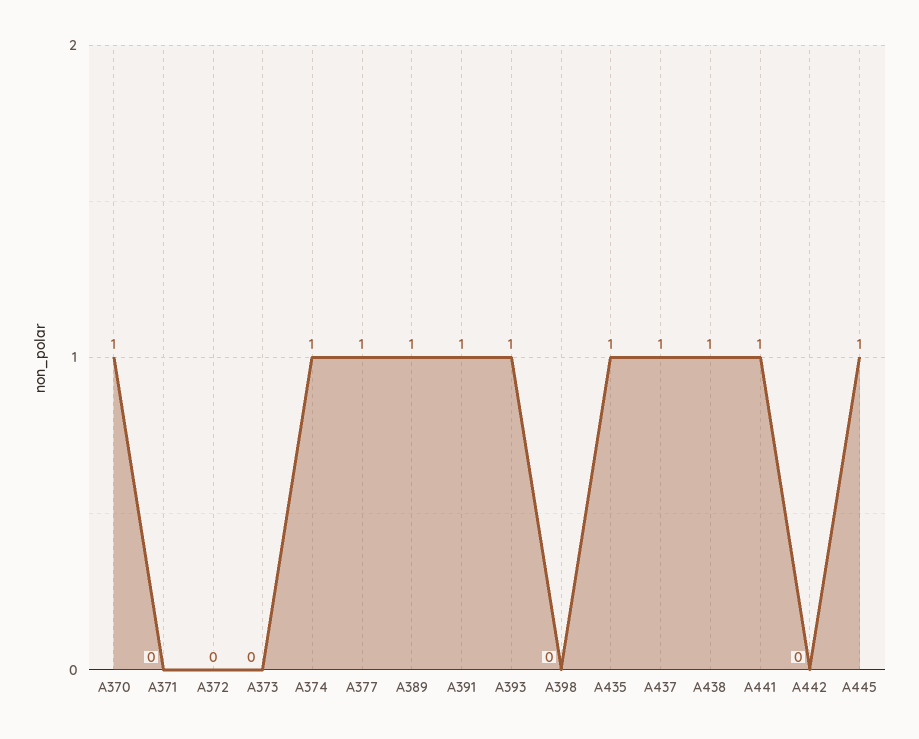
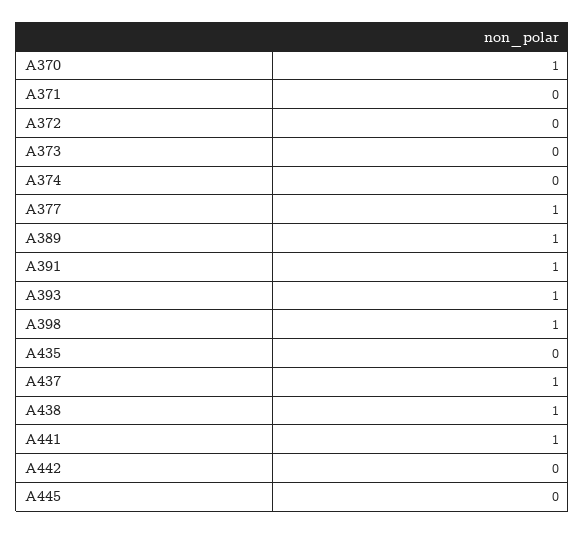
  {
    "A370": 1,
    "A371": 0,
    "A372": 0,
    "A373": 0,
-   "A374": 1,
+   "A374": 0,
    "A377": 1,
    "A389": 1,
    "A391": 1,
    "A393": 1,
-   "A398": 0,
+   "A398": 1,
-   "A435": 1,
+   "A435": 0,
    "A437": 1,
    "A438": 1,
    "A441": 1,
    "A442": 0,
-   "A445": 1
+   "A445": 0
  }

